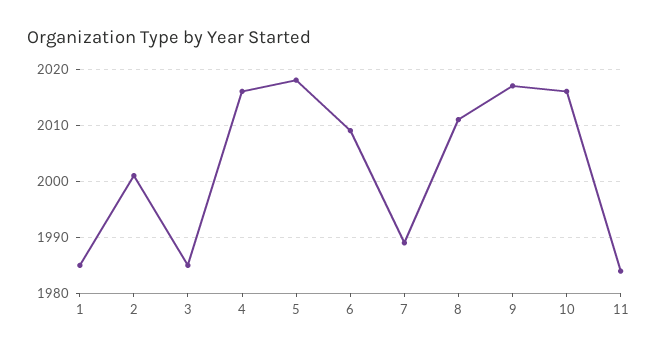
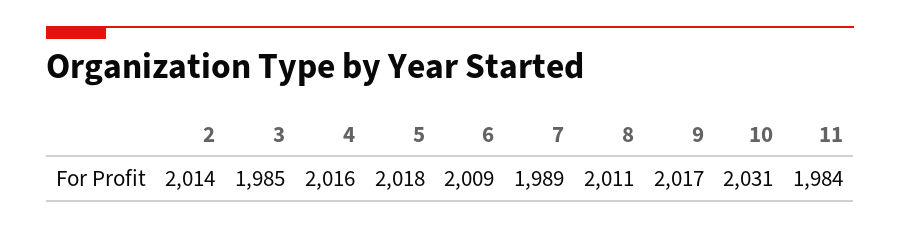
  {
-   "1": 1985,
-   "2": 2000,
+   "2": 2014,
    "3": 1985,
    "4": 2016,
    "5": 2018,
    "6": 2009,
    "7": 1989,
    "8": 2011,
    "9": 2017,
-   "10": 2015,
+   "10": 2031,
    "11": 1984
  }

